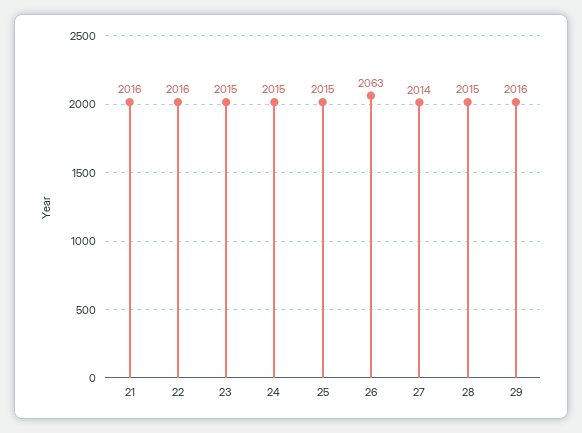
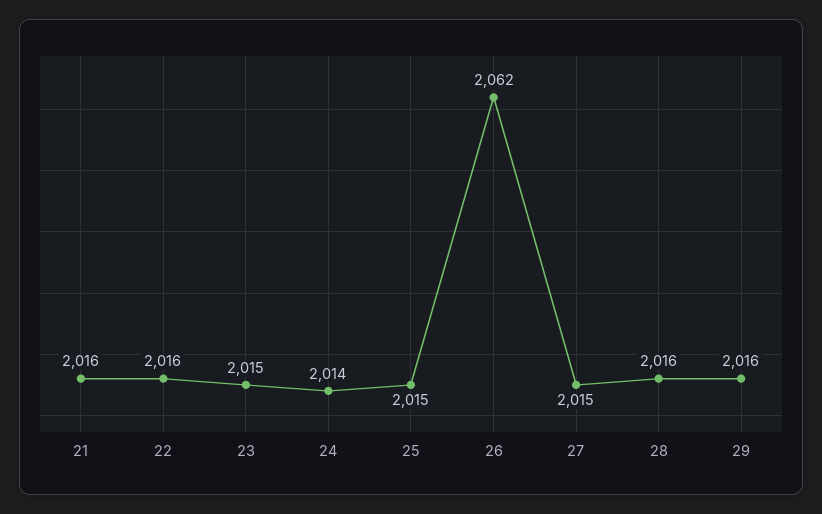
  {
    "21": 2016,
    "22": 2016,
    "23": 2015,
-   "24": 2015,
+   "24": 2014,
    "25": 2015,
-   "26": 2063,
+   "26": 2062,
-   "27": 2014,
+   "27": 2015,
-   "28": 2015,
+   "28": 2016,
    "29": 2016
  }

